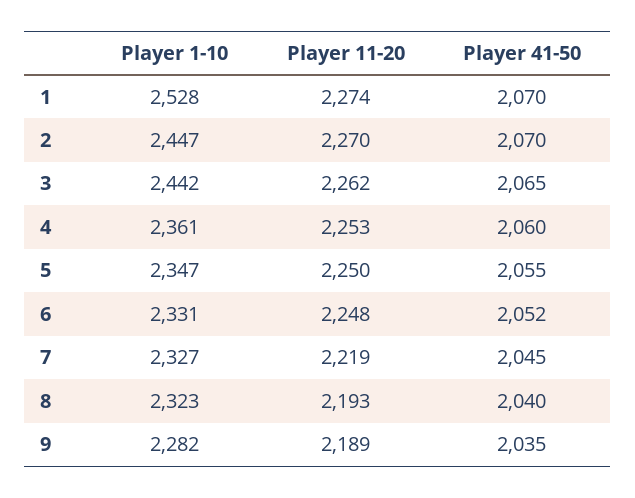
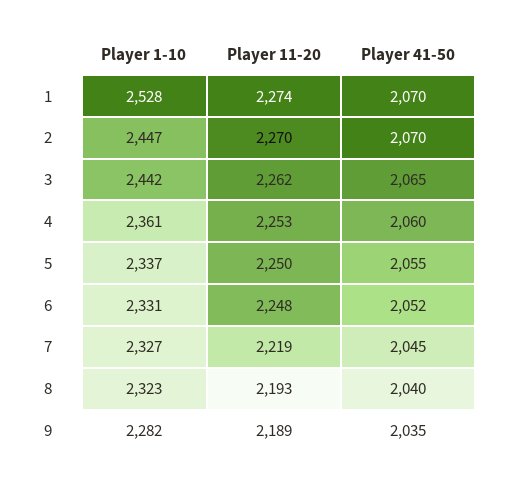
  {
    "Player 1-10": {
      "1": 2528,
      "2": 2447,
      "3": 2442,
      "4": 2361,
-     "5": 2347,
+     "5": 2337,
      "6": 2331,
      "7": 2327,
      "8": 2323,
      "9": 2282
    },
    "Player 11-20": {
      "1": 2274,
      "2": 2270,
      "3": 2262,
      "4": 2253,
      "5": 2250,
      "6": 2248,
      "7": 2219,
      "8": 2193,
      "9": 2189
    },
    "Player 41-50": {
      "1": 2070,
      "2": 2070,
      "3": 2065,
      "4": 2060,
      "5": 2055,
      "6": 2052,
      "7": 2045,
      "8": 2040,
      "9": 2035
    }
  }

